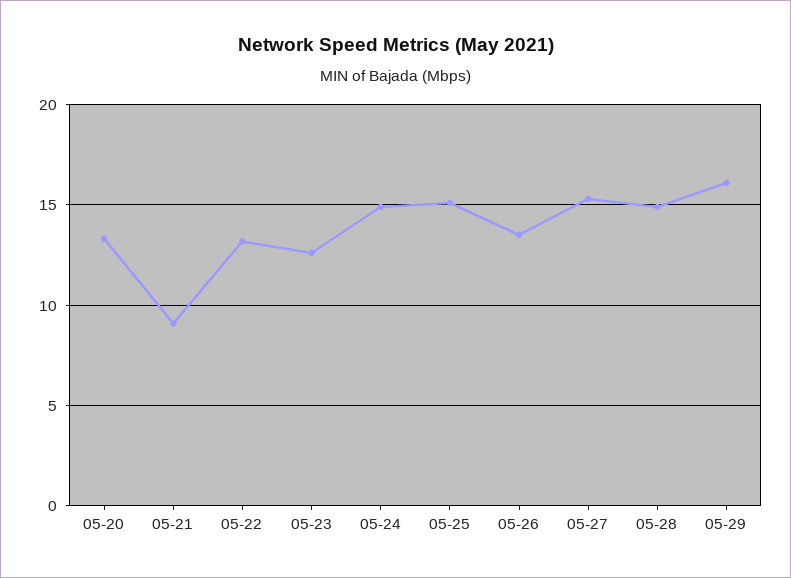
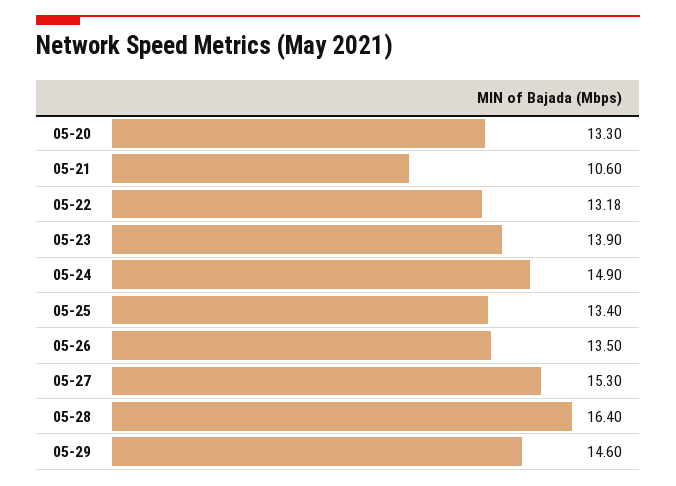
  {
    "05-20": 13.3,
-   "05-21": 9,
+   "05-21": 10.6,
    "05-22": 13.18,
-   "05-23": 12.5,
+   "05-23": 13.9,
    "05-24": 14.9,
-   "05-25": 15,
+   "05-25": 13.4,
    "05-26": 13.5,
    "05-27": 15.3,
-   "05-28": 15,
+   "05-28": 16.4,
-   "05-29": 16
+   "05-29": 14.6
  }

